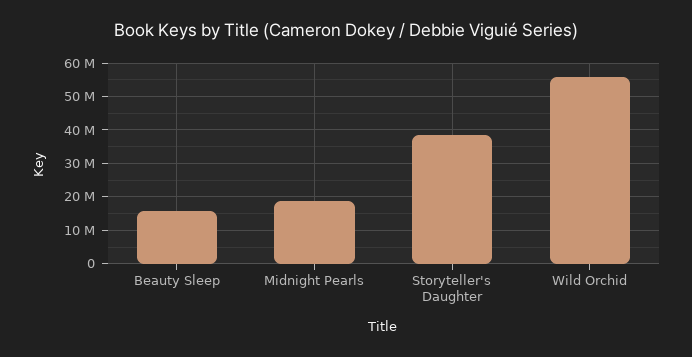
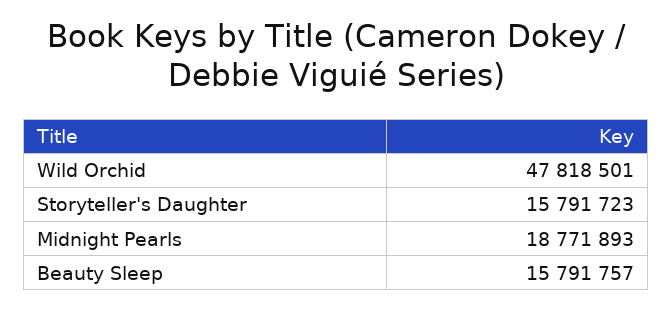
  {
    "Beauty Sleep": 15791757,
    "Midnight Pearls": 18771893,
-   "Storyteller's Daughter": 38000000,
+   "Storyteller's Daughter": 15791723,
-   "Wild Orchid": 56000000
+   "Wild Orchid": 47818501
  }

